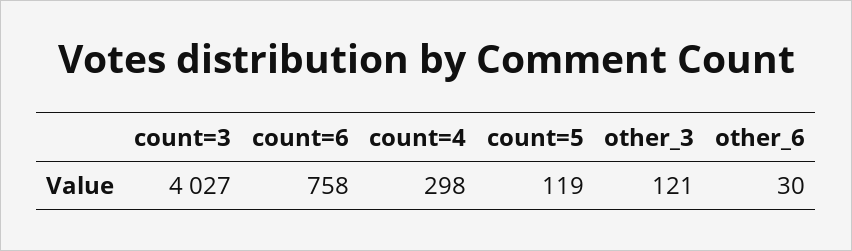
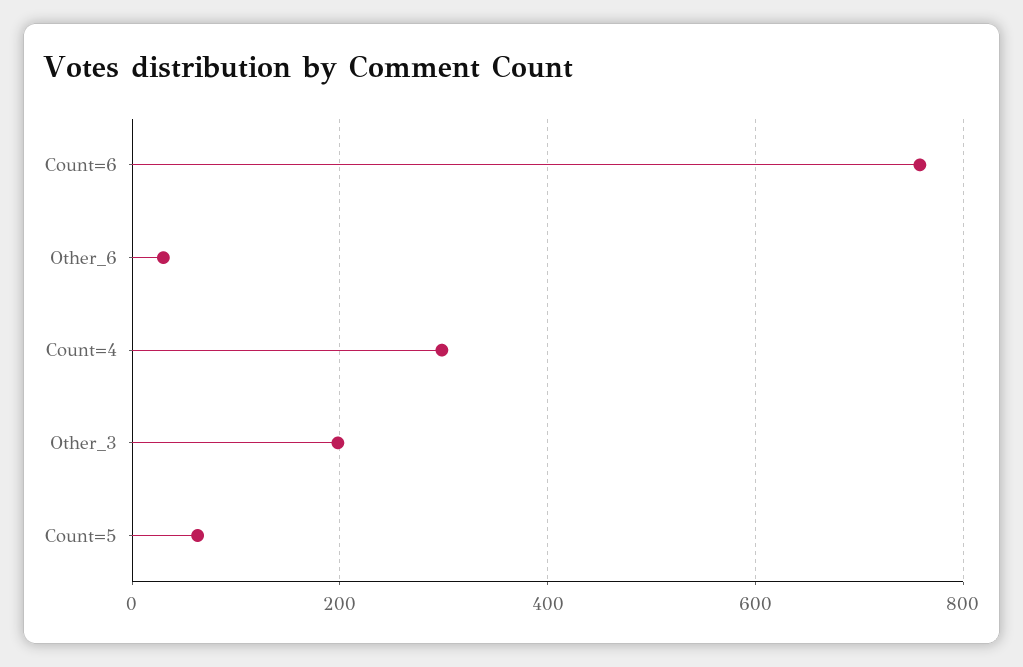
  {
-   "count=3": 4027,
    "count=6": 758,
    "count=4": 298,
-   "count=5": 119,
+   "count=5": 60,
-   "other_3": 121,
+   "other_3": 200,
    "other_6": 30
  }

